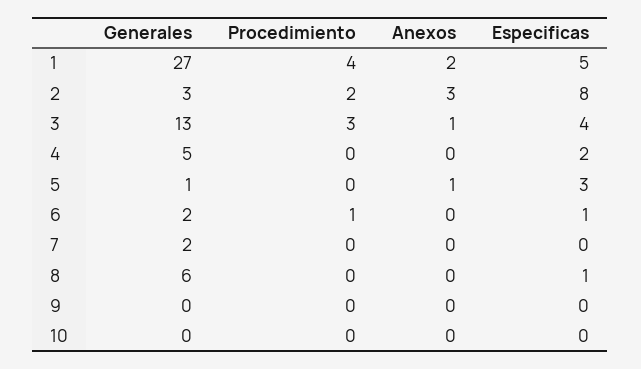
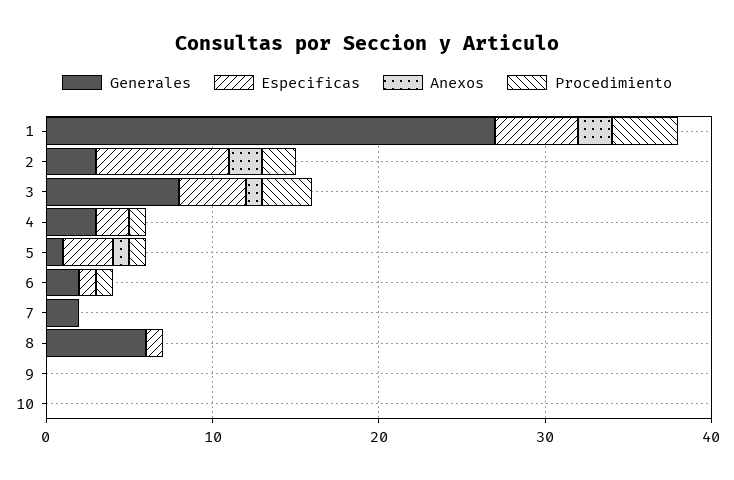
  {
    "Generales": {
      "1": 27,
      "2": 3,
-     "3": 13,
+     "3": 8,
-     "4": 5,
+     "4": 3,
      "5": 1,
      "6": 2,
      "7": 2,
      "8": 6,
      "9": 0,
      "10": 0
    },
    "Procedimiento": {
      "1": 4,
      "2": 2,
      "3": 3,
-     "4": 0,
+     "4": 1,
-     "5": 0,
+     "5": 1,
      "6": 1,
      "7": 0,
      "8": 0,
      "9": 0,
      "10": 0
    },
    "Anexos": {
      "1": 2,
-     "2": 3,
+     "2": 2,
      "3": 1,
      "4": 0,
      "5": 1,
      "6": 0,
      "7": 0,
      "8": 0,
      "9": 0,
      "10": 0
    },
    "Especificas": {
      "1": 5,
      "2": 8,
      "3": 4,
      "4": 2,
      "5": 3,
      "6": 1,
      "7": 0,
      "8": 1,
      "9": 0,
      "10": 0
    }
  }

